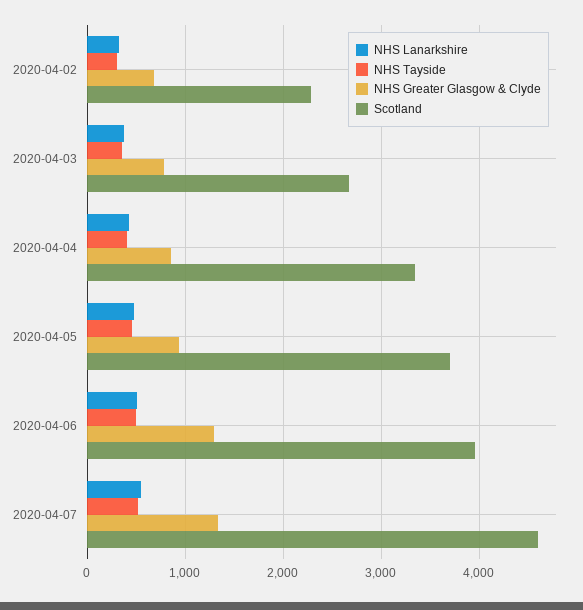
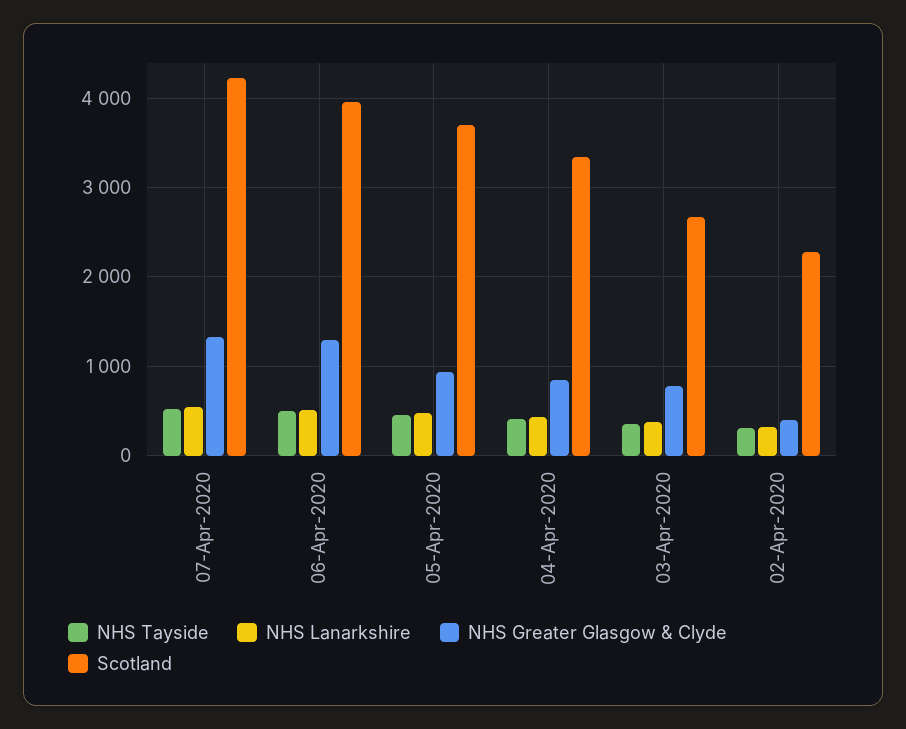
  {
    "NHS Lanarkshire": {
      "2020-04-02": 300,
      "2020-04-03": 400,
      "2020-04-04": 400,
      "2020-04-05": 500,
      "2020-04-06": 500,
      "2020-04-07": 500
    },
    "NHS Tayside": {
      "2020-04-02": 300,
      "2020-04-03": 400,
      "2020-04-04": 400,
      "2020-04-05": 500,
      "2020-04-06": 500,
      "2020-04-07": 500
    },
    "NHS Greater Glasgow & Clyde": {
-     "2020-04-02": 700,
+     "2020-04-02": 400,
      "2020-04-03": 800,
      "2020-04-04": 900,
      "2020-04-05": 900,
      "2020-04-06": 1300,
      "2020-04-07": 1300
    },
    "Scotland": {
      "2020-04-02": 2300,
      "2020-04-03": 2700,
      "2020-04-04": 3300,
      "2020-04-05": 3700,
      "2020-04-06": 4000,
-     "2020-04-07": 4600
+     "2020-04-07": 4200
    }
  }

